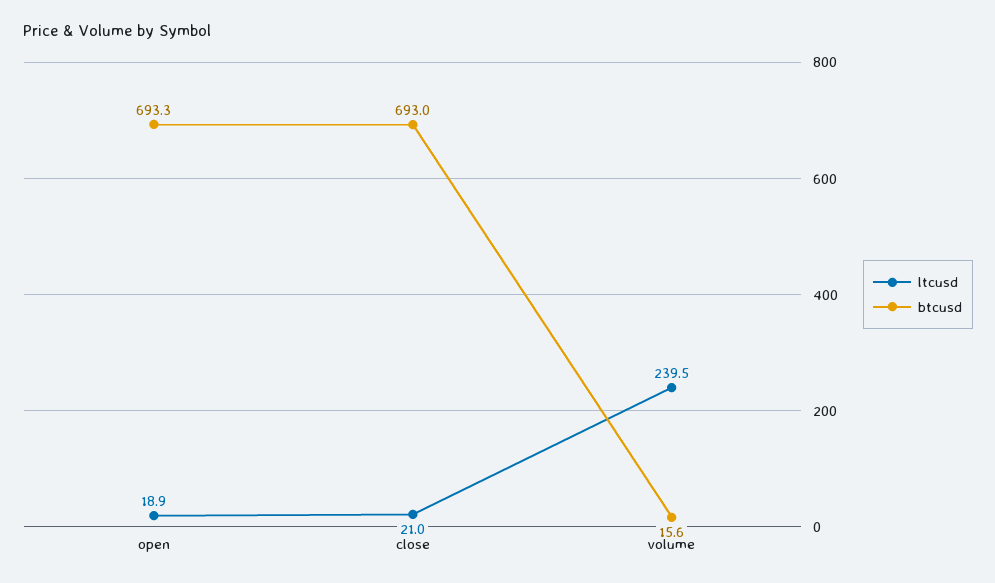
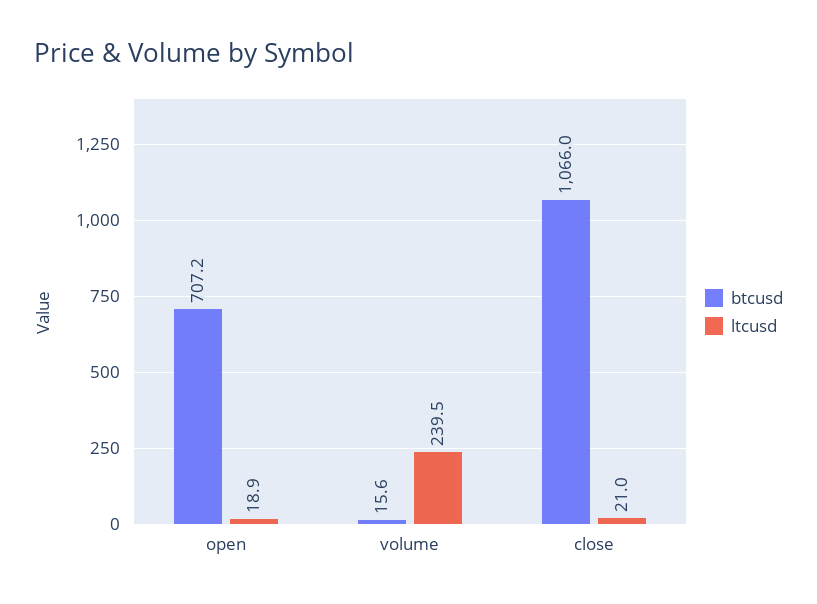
  {
    "ltcusd": {
      "open": 18.9,
      "close": 21,
      "volume": 239.5
    },
    "btcusd": {
-     "open": 693.3,
+     "open": 707.2,
-     "close": 693,
+     "close": 1066,
      "volume": 15.6
    }
  }

